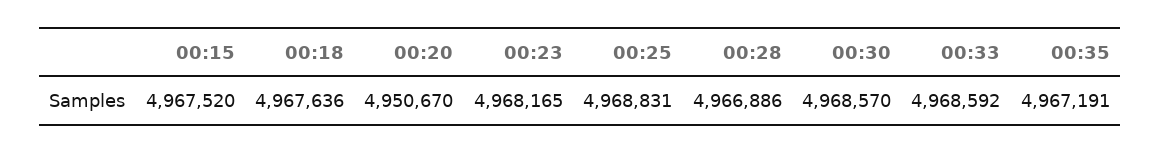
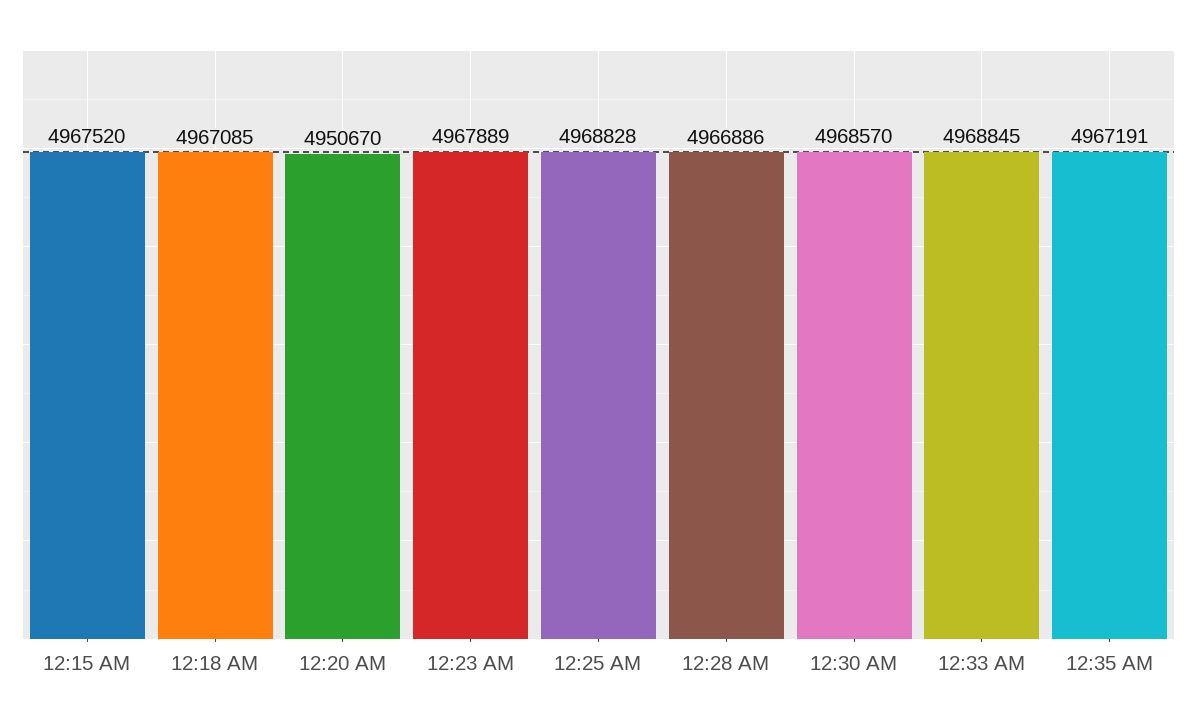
  {
    "00:15": 4967520,
-   "00:18": 4967636,
+   "00:18": 4967085,
    "00:20": 4950670,
-   "00:23": 4968165,
+   "00:23": 4967889,
-   "00:25": 4968831,
+   "00:25": 4968828,
    "00:28": 4966886,
    "00:30": 4968570,
-   "00:33": 4968592,
+   "00:33": 4968845,
    "00:35": 4967191
  }

